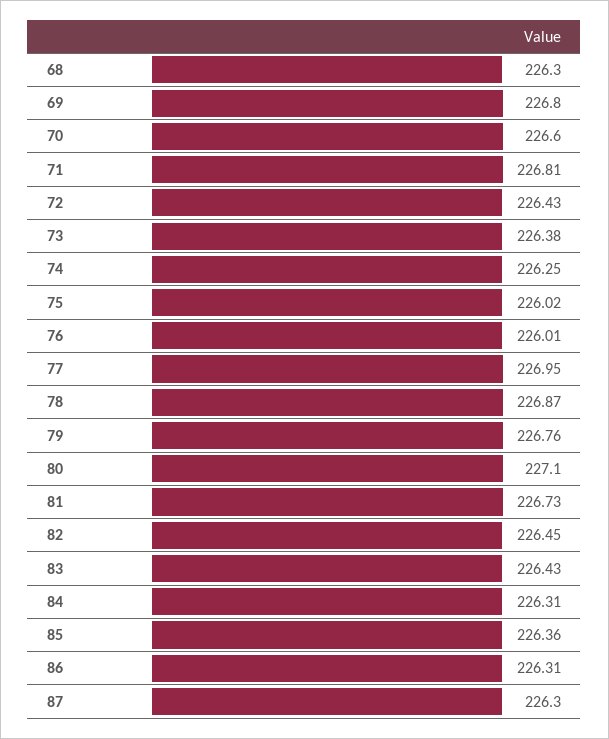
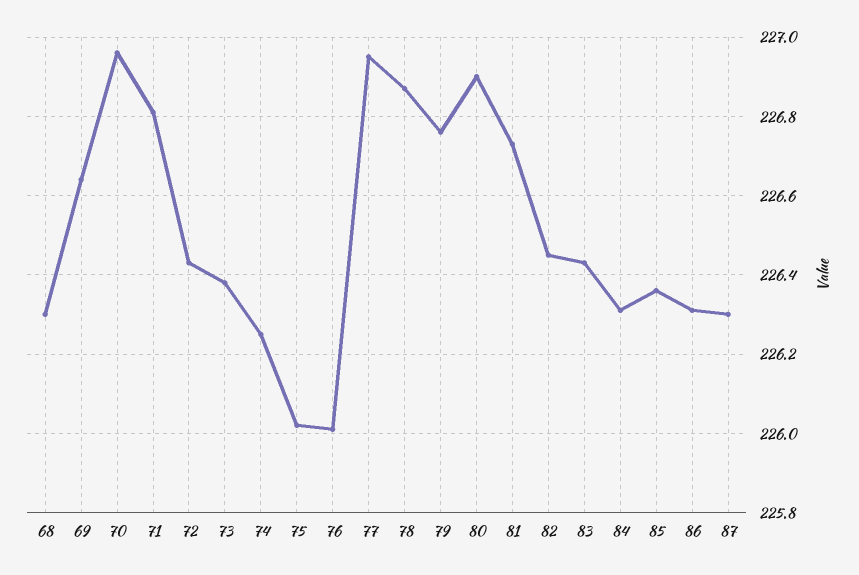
  {
    "68": 226.3,
-   "69": 226.8,
+   "69": 226.65,
-   "70": 226.6,
+   "70": 226.95,
    "71": 226.81,
    "72": 226.43,
    "73": 226.38,
    "74": 226.25,
    "75": 226.02,
    "76": 226.01,
    "77": 226.95,
    "78": 226.87,
    "79": 226.76,
-   "80": 227.1,
+   "80": 226.9,
    "81": 226.73,
    "82": 226.45,
    "83": 226.43,
    "84": 226.31,
    "85": 226.36,
    "86": 226.31,
    "87": 226.3
  }

